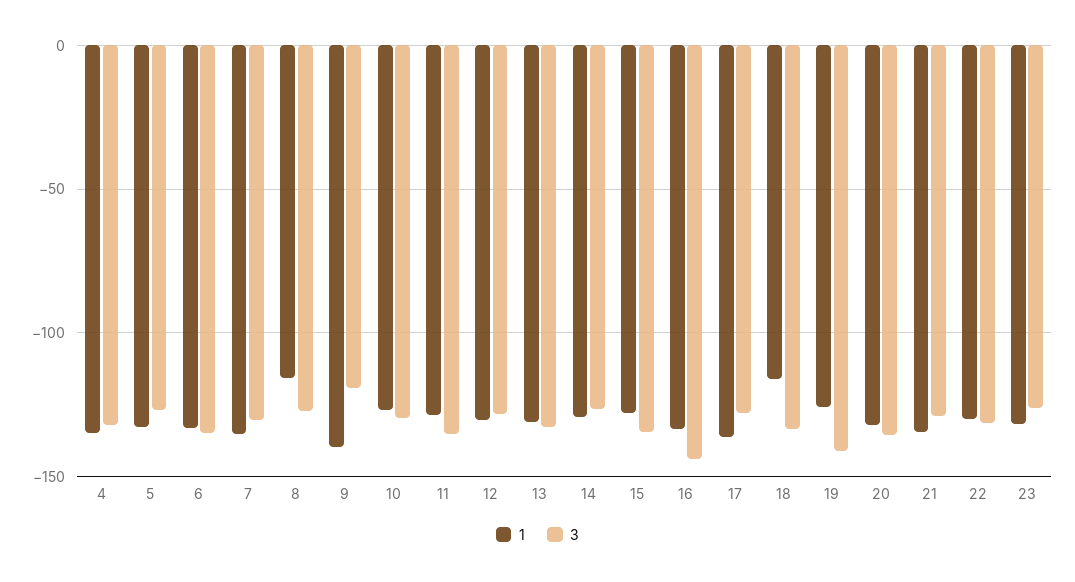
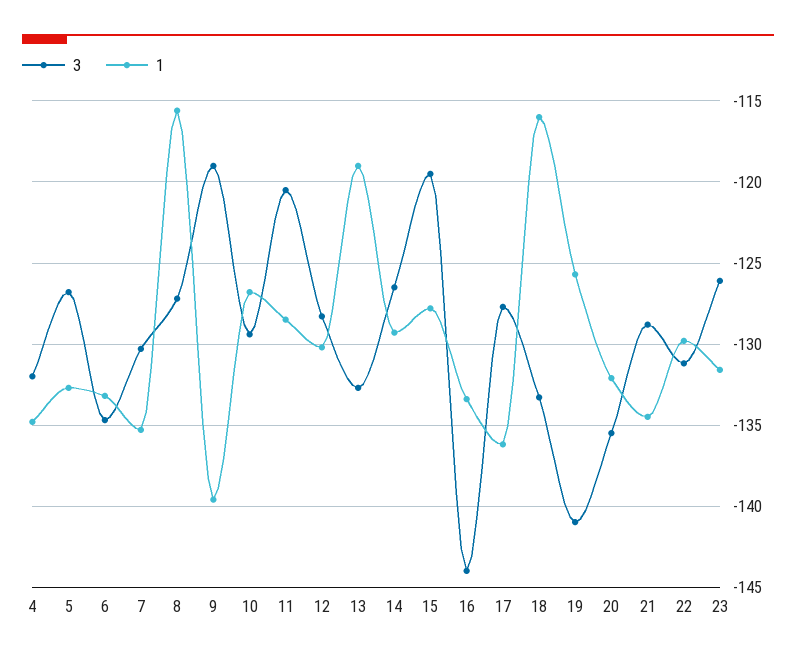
  {
    "1": {
      "4": -135,
      "5": -132.5,
      "6": -133,
      "7": -135.5,
      "8": -115.5,
      "9": -139.5,
      "10": -127,
      "11": -128.5,
      "12": -130,
-     "13": -130,
+     "13": -119,
      "14": -129.5,
      "15": -128,
      "16": -133.5,
      "17": -136,
      "18": -116,
      "19": -125.5,
      "20": -132,
      "21": -134.5,
      "22": -130,
      "23": -131.5
    },
    "3": {
      "4": -132,
      "5": -127,
      "6": -134.5,
      "7": -130.5,
      "8": -127,
      "9": -119,
      "10": -129.5,
-     "11": -135,
+     "11": -120.5,
      "12": -128.5,
      "13": -132.5,
      "14": -126.5,
-     "15": -135,
+     "15": -119.5,
      "16": -144,
      "17": -127.5,
      "18": -133.5,
      "19": -141,
      "20": -135.5,
      "21": -129,
      "22": -131,
      "23": -126
    }
  }

